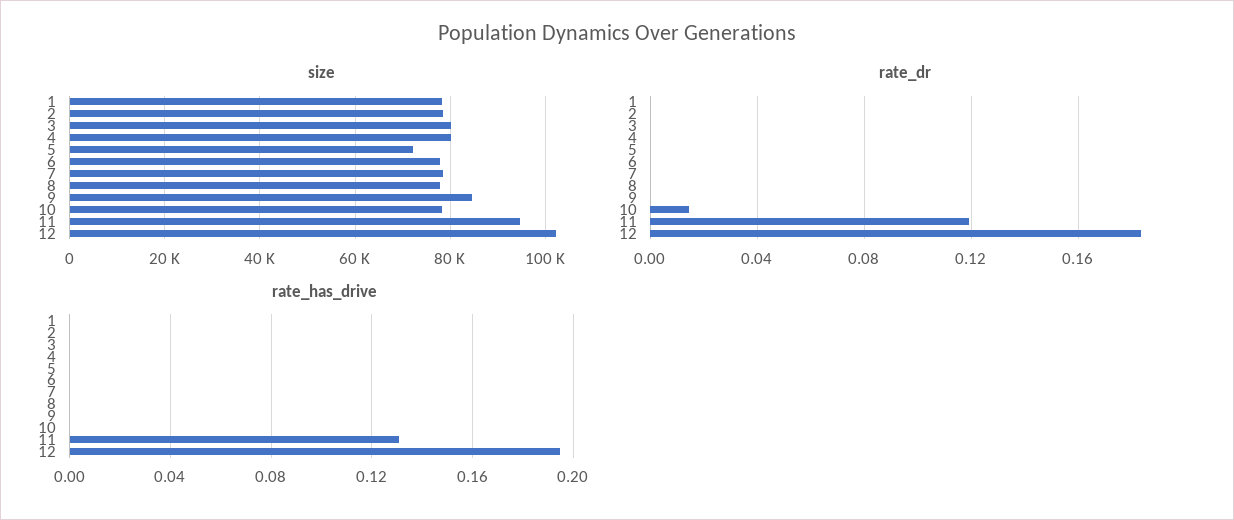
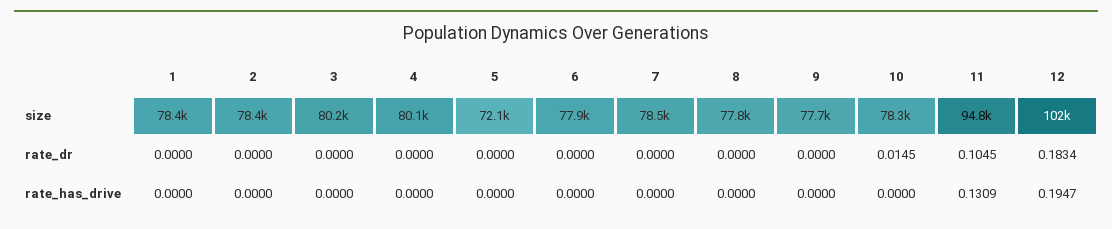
  {
    "size": {
      "1": 78400,
      "2": 78400,
      "3": 80200,
      "4": 80100,
      "5": 72100,
      "6": 77900,
      "7": 78500,
      "8": 77800,
-     "9": 84000,
+     "9": 77700,
      "10": 78300,
      "11": 94800,
      "12": 102000
    },
    "rate_dr": {
      "1": 0,
      "2": 0,
      "3": 0,
      "4": 0,
      "5": 0,
      "6": 0,
      "7": 0,
      "8": 0,
      "9": 0,
      "10": 0.0145,
-     "11": 0.12,
+     "11": 0.1045,
      "12": 0.1834
    },
    "rate_has_drive": {
      "1": 0,
      "2": 0,
      "3": 0,
      "4": 0,
      "5": 0,
      "6": 0,
      "7": 0,
      "8": 0,
      "9": 0,
      "10": 0,
      "11": 0.1309,
      "12": 0.1947
    }
  }

